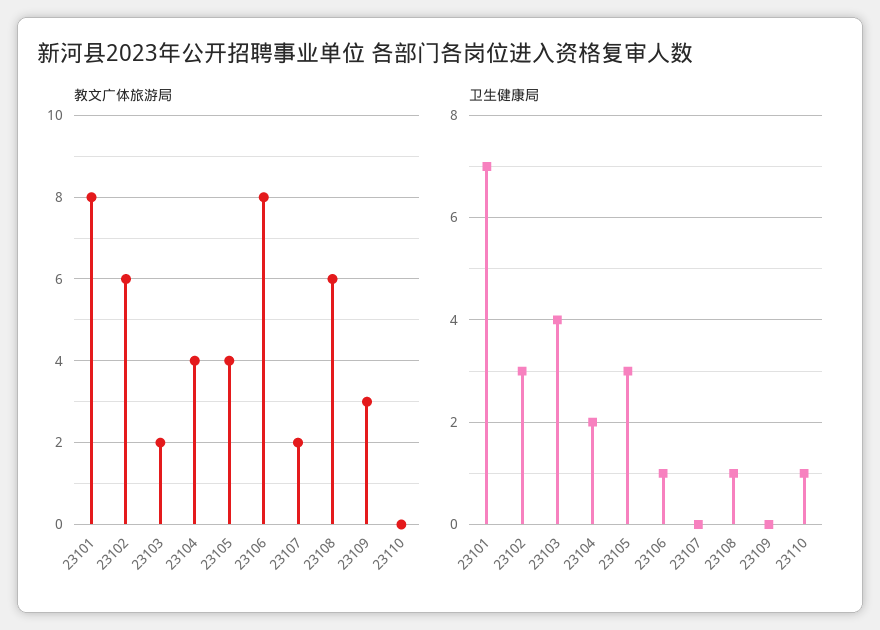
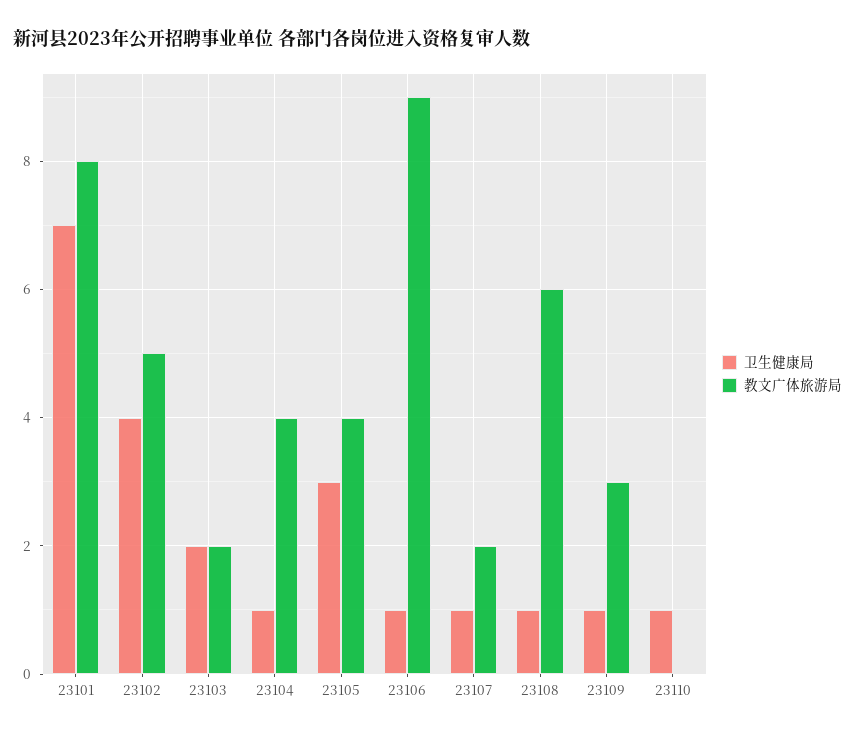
  {
    "教文广体旅游局": {
      "23101": 8,
-     "23102": 6,
+     "23102": 5,
      "23103": 2,
      "23104": 4,
      "23105": 4,
-     "23106": 8,
+     "23106": 9,
      "23107": 2,
      "23108": 6,
      "23109": 3,
      "23110": 0
    },
    "卫生健康局": {
      "23101": 7,
-     "23102": 3,
+     "23102": 4,
-     "23103": 4,
+     "23103": 2,
-     "23104": 2,
+     "23104": 1,
      "23105": 3,
      "23106": 1,
-     "23107": 0,
+     "23107": 1,
      "23108": 1,
-     "23109": 0,
+     "23109": 1,
      "23110": 1
    }
  }

